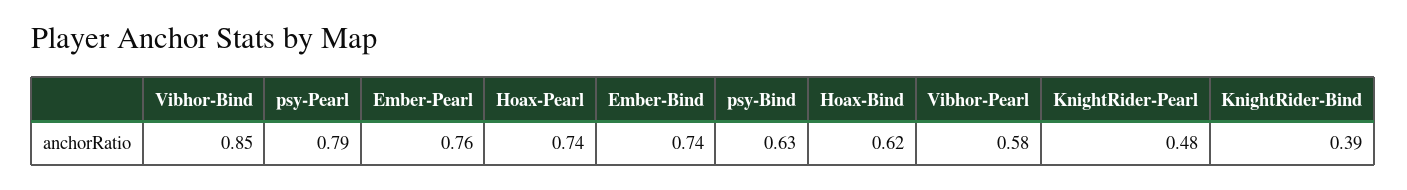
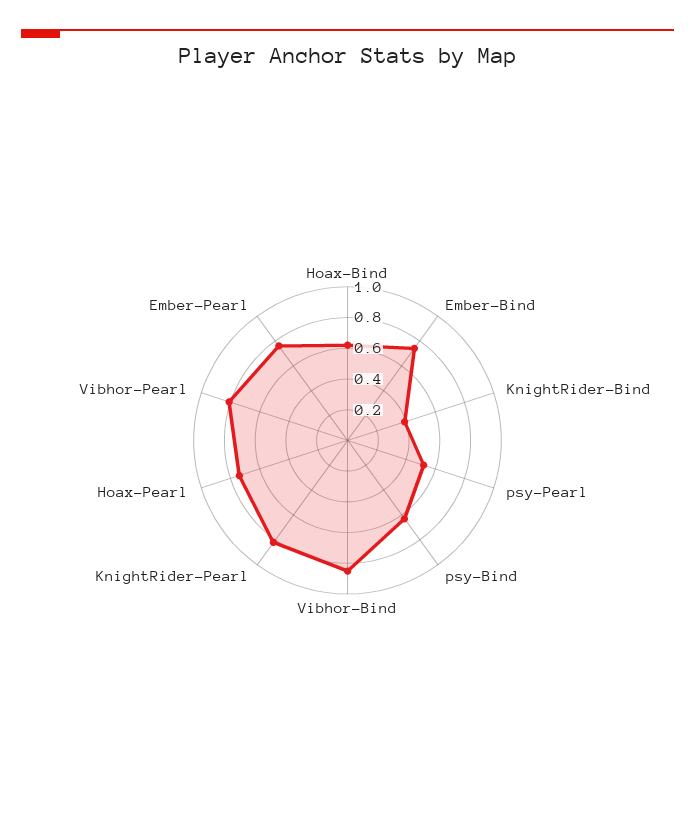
  {
    "Vibhor-Bind": 0.85,
-   "psy-Pearl": 0.79,
+   "psy-Pearl": 0.5,
    "Ember-Pearl": 0.76,
    "Hoax-Pearl": 0.74,
    "Ember-Bind": 0.74,
    "psy-Bind": 0.63,
    "Hoax-Bind": 0.62,
-   "Vibhor-Pearl": 0.58,
+   "Vibhor-Pearl": 0.8,
-   "KnightRider-Pearl": 0.48,
+   "KnightRider-Pearl": 0.8,
    "KnightRider-Bind": 0.39
  }

